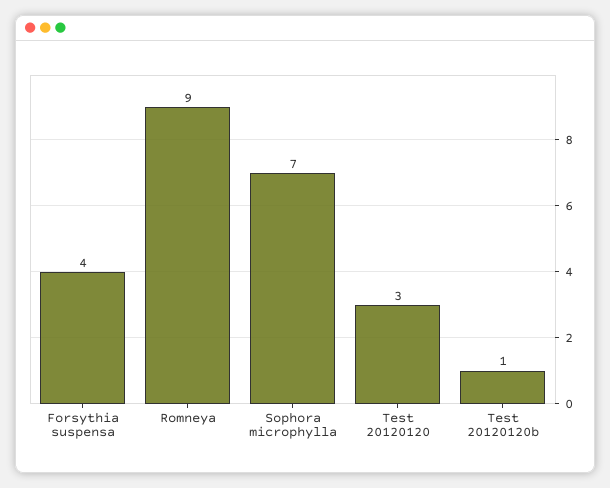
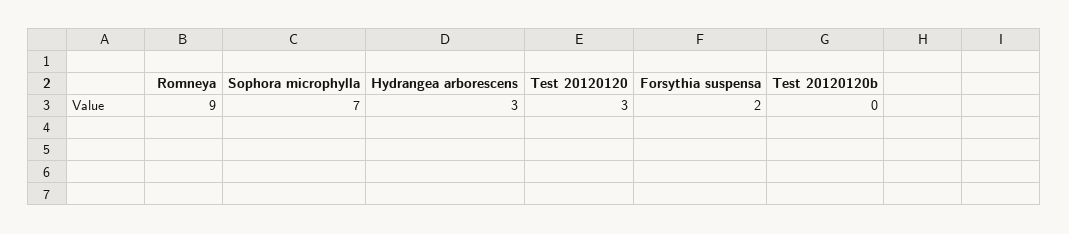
  {
-   "Forsythia suspensa": 4,
+   "Forsythia suspensa": 2,
    "Romneya": 9,
    "Sophora microphylla": 7,
    "Test 20120120": 3,
-   "Test 20120120b": 1
+   "Test 20120120b": 0,
+   "Hydrangea arborescens": 3
  }

